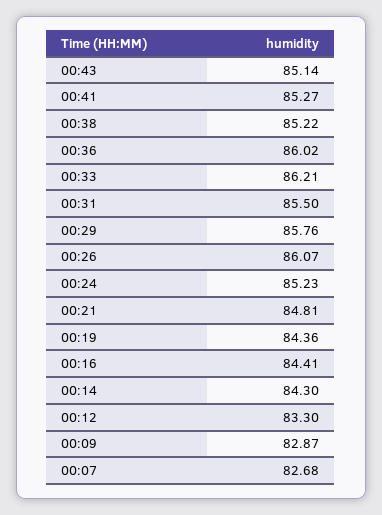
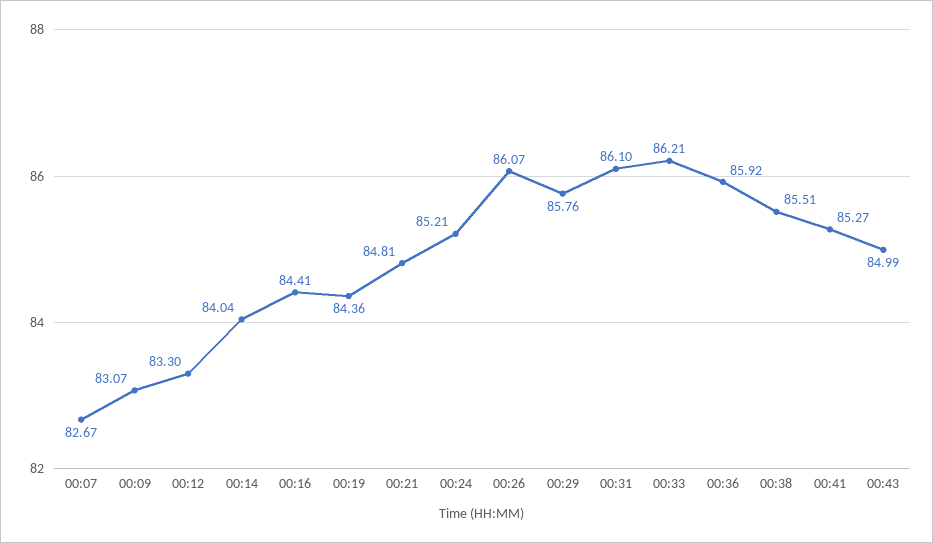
  {
-   "00:43": 85.14,
+   "00:43": 84.99,
    "00:41": 85.27,
-   "00:38": 85.22,
+   "00:38": 85.51,
-   "00:36": 86.02,
+   "00:36": 85.92,
    "00:33": 86.21,
-   "00:31": 85.5,
+   "00:31": 86.1,
    "00:29": 85.76,
    "00:26": 86.07,
-   "00:24": 85.23,
+   "00:24": 85.21,
    "00:21": 84.81,
    "00:19": 84.36,
    "00:16": 84.41,
-   "00:14": 84.3,
+   "00:14": 84.04,
    "00:12": 83.3,
-   "00:09": 82.87,
+   "00:09": 83.07,
-   "00:07": 82.68
+   "00:07": 82.67
  }

